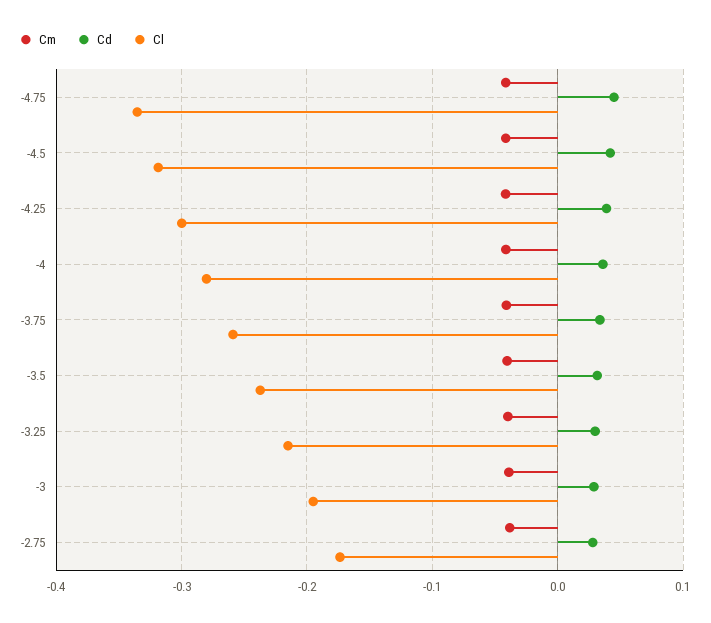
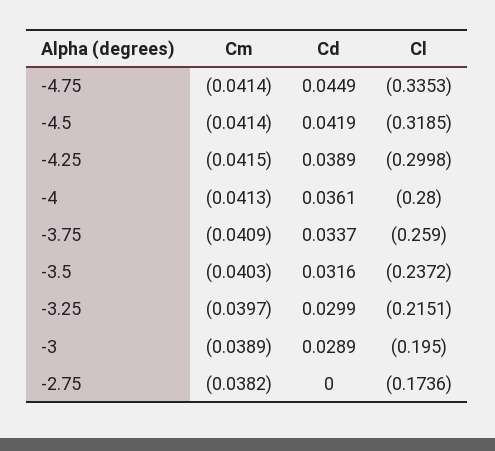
  {
    "Cm": {
      "-4.75": -0.0414,
      "-4.5": -0.0414,
      "-4.25": -0.0415,
      "-4": -0.0413,
      "-3.75": -0.0409,
      "-3.5": -0.0403,
      "-3.25": -0.0397,
      "-3": -0.0389,
      "-2.75": -0.0382
    },
    "Cd": {
      "-4.75": 0.0449,
      "-4.5": 0.0419,
      "-4.25": 0.0389,
      "-4": 0.0361,
      "-3.75": 0.0337,
      "-3.5": 0.0316,
      "-3.25": 0.0299,
      "-3": 0.0289,
-     "-2.75": 0.03
+     "-2.75": 0
    },
    "Cl": {
      "-4.75": -0.3353,
      "-4.5": -0.3185,
      "-4.25": -0.2998,
      "-4": -0.28,
      "-3.75": -0.259,
      "-3.5": -0.2372,
      "-3.25": -0.2151,
      "-3": -0.195,
      "-2.75": -0.1736
    }
  }

